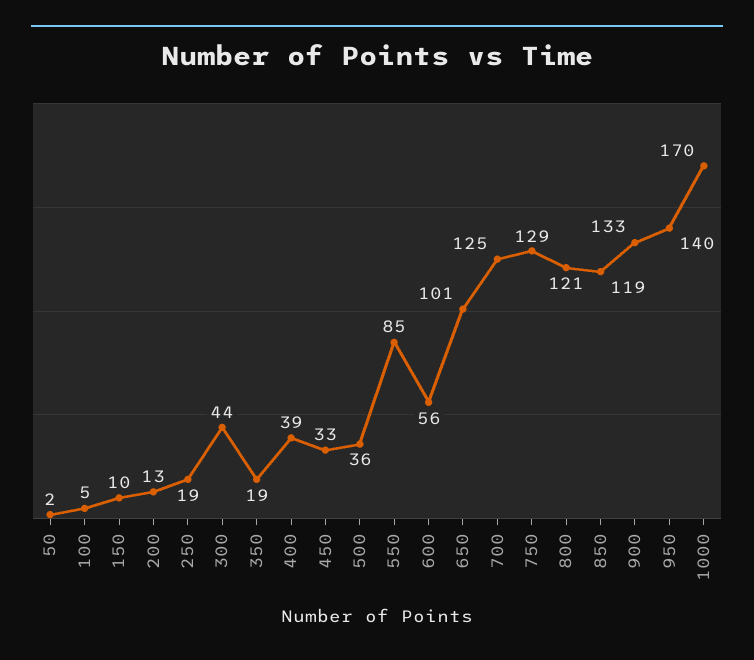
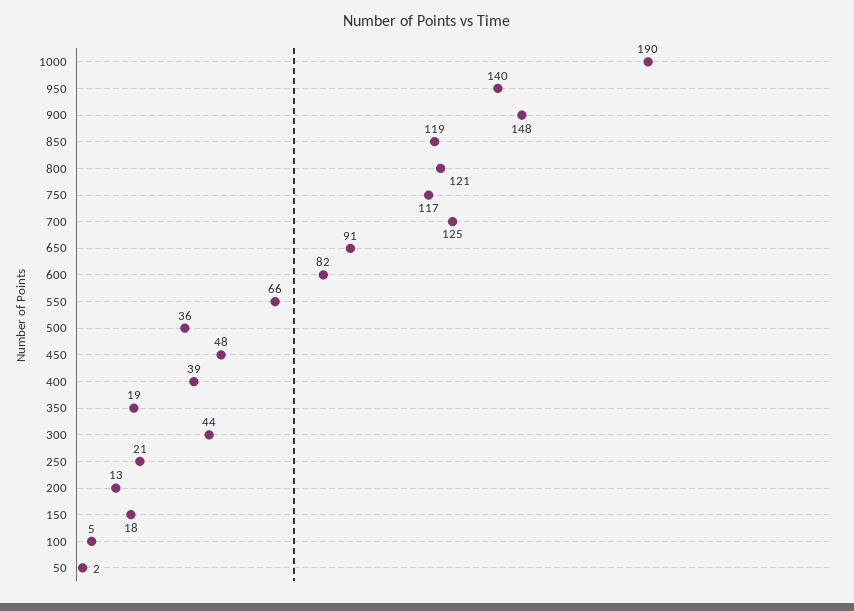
  {
    "50": 2,
    "100": 5,
-   "150": 10,
+   "150": 18,
    "200": 13,
-   "250": 19,
+   "250": 21,
    "300": 44,
    "350": 19,
    "400": 39,
-   "450": 33,
+   "450": 48,
    "500": 36,
-   "550": 85,
+   "550": 66,
-   "600": 56,
+   "600": 82,
-   "650": 101,
+   "650": 91,
    "700": 125,
-   "750": 129,
+   "750": 117,
    "800": 121,
    "850": 119,
-   "900": 133,
+   "900": 148,
    "950": 140,
-   "1000": 170
+   "1000": 190
  }

